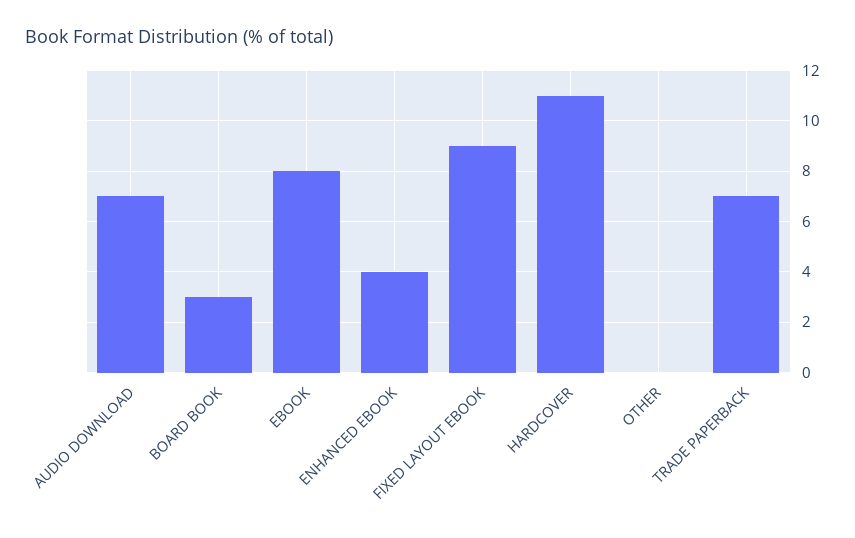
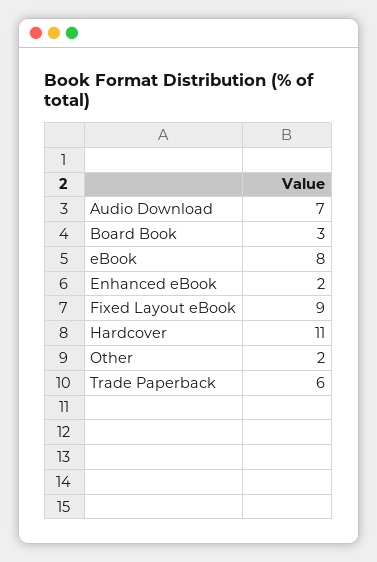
  {
    "AUDIO DOWNLOAD": 7,
    "BOARD BOOK": 3,
    "EBOOK": 8,
-   "ENHANCED EBOOK": 4,
+   "ENHANCED EBOOK": 2,
    "FIXED LAYOUT EBOOK": 9,
    "HARDCOVER": 11,
-   "OTHER": 0,
+   "OTHER": 2,
-   "TRADE PAPERBACK": 7
+   "TRADE PAPERBACK": 6
  }

